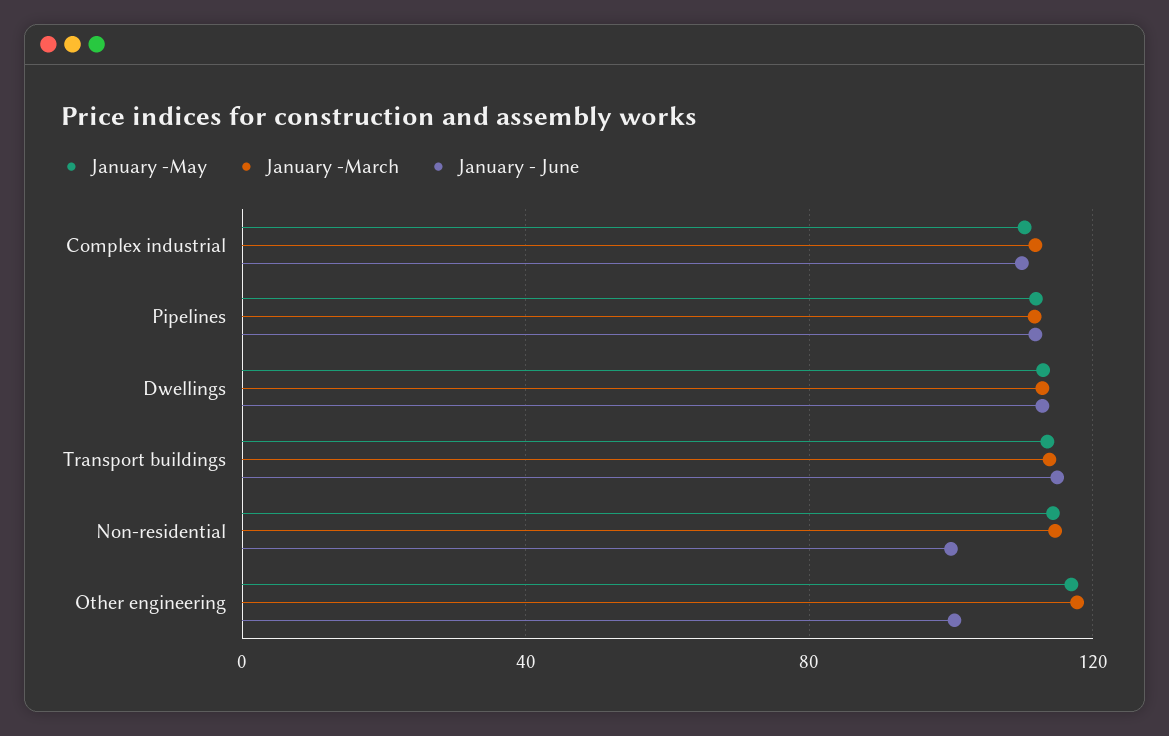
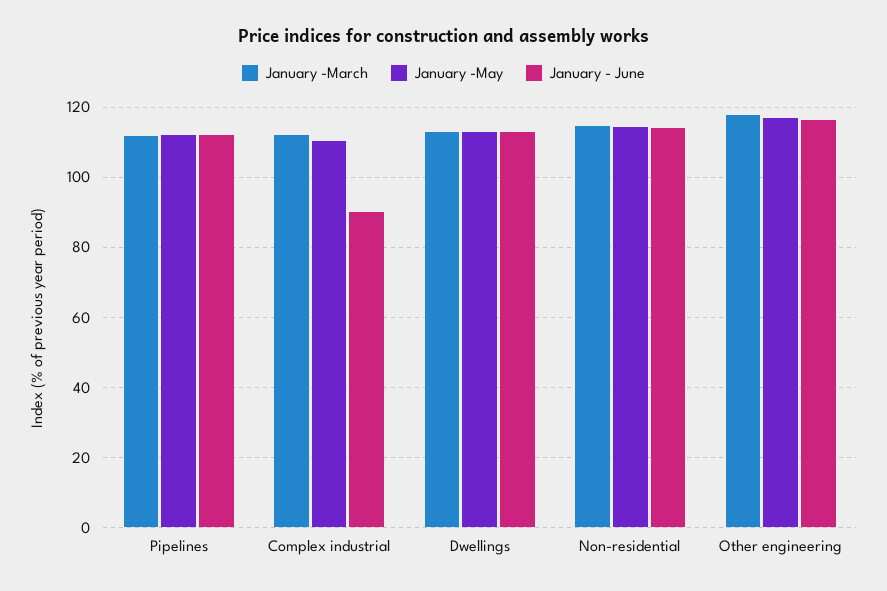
  {
    "January -May": {
      "Complex industrial": 110,
      "Pipelines": 112,
      "Dwellings": 114,
-     "Transport buildings": 115,
      "Non-residential": 114,
      "Other engineering": 118
    },
    "January -March": {
      "Complex industrial": 112,
      "Pipelines": 112,
      "Dwellings": 112,
-     "Transport buildings": 115,
      "Non-residential": 114,
      "Other engineering": 118
    },
    "January - June": {
-     "Complex industrial": 110,
+     "Complex industrial": 90,
      "Pipelines": 112,
      "Dwellings": 112,
-     "Transport buildings": 115,
-     "Non-residential": 100,
+     "Non-residential": 114,
-     "Other engineering": 100
+     "Other engineering": 116
    }
  }

